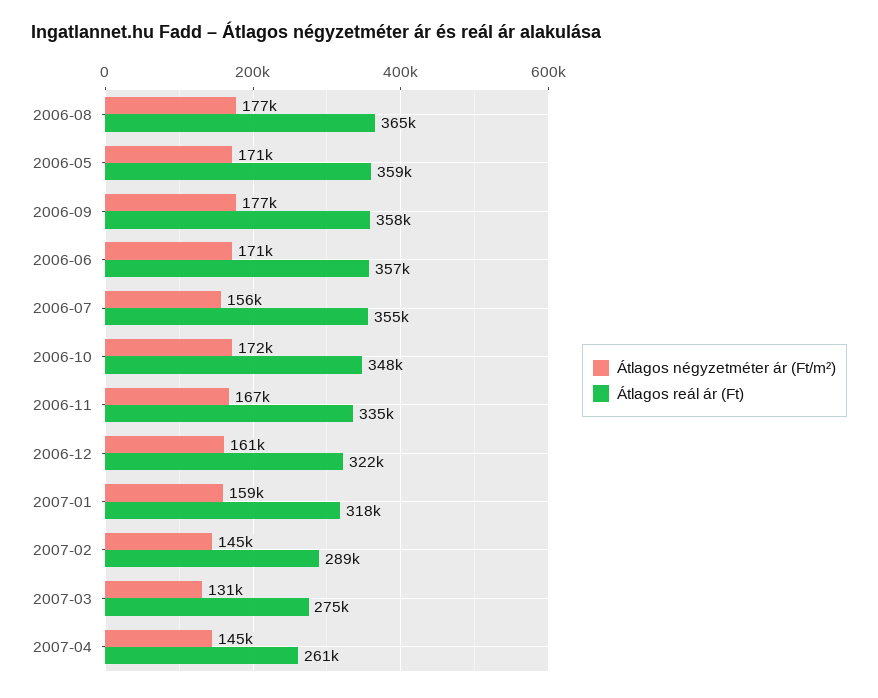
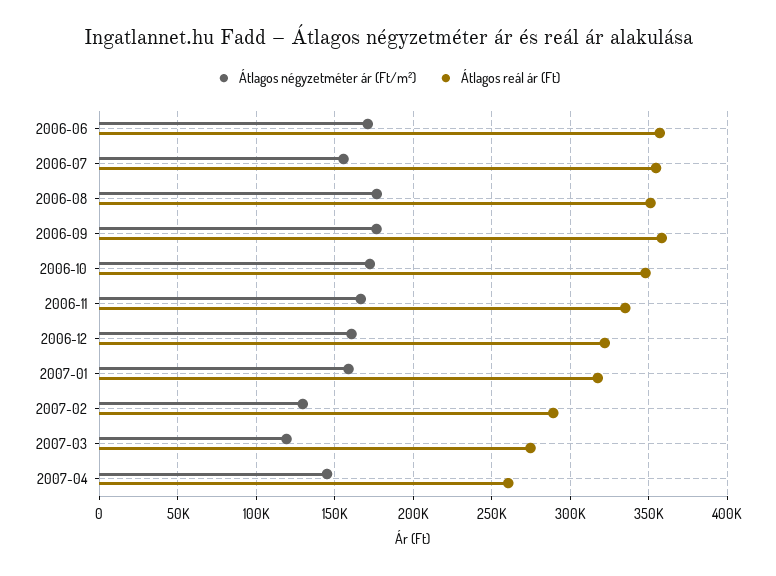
  {
    "Átlagos négyzetméter ár (Ft/m²)": {
      "2006-08": 177000,
-     "2006-05": 171000,
      "2006-09": 177000,
      "2006-06": 171000,
      "2006-07": 156000,
      "2006-10": 172000,
      "2006-11": 167000,
      "2006-12": 161000,
      "2007-01": 159000,
-     "2007-02": 145000,
+     "2007-02": 130000,
-     "2007-03": 131000,
+     "2007-03": 120000,
      "2007-04": 145000
    },
    "Átlagos reál ár (Ft)": {
-     "2006-08": 365000,
+     "2006-08": 350000,
-     "2006-05": 359000,
      "2006-09": 358000,
      "2006-06": 357000,
      "2006-07": 355000,
      "2006-10": 348000,
      "2006-11": 335000,
      "2006-12": 322000,
      "2007-01": 318000,
      "2007-02": 289000,
      "2007-03": 275000,
      "2007-04": 261000
    }
  }

